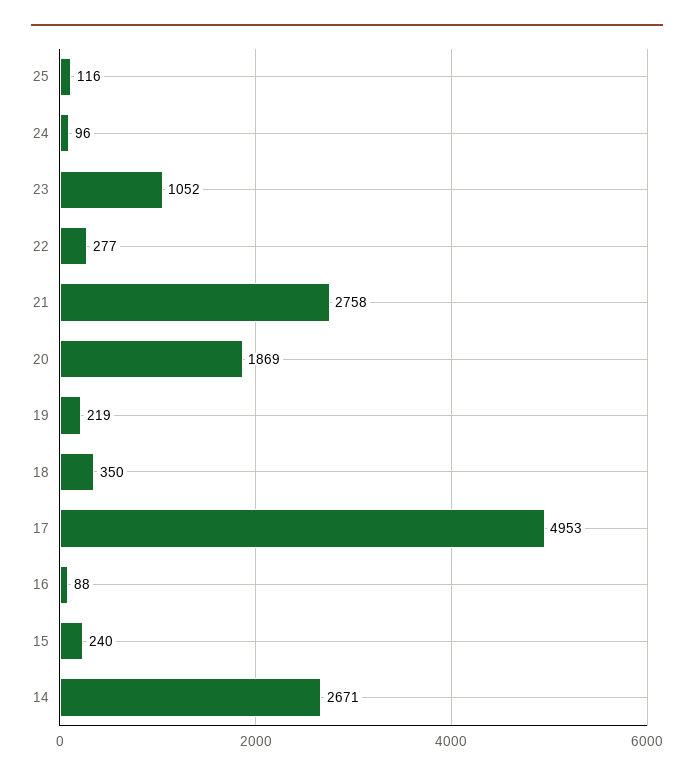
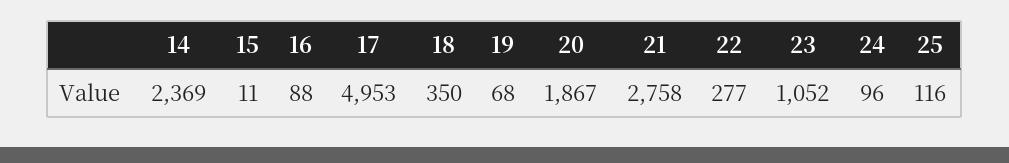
  {
    "25": 116,
    "24": 96,
    "23": 1052,
    "22": 277,
    "21": 2758,
-   "20": 1869,
+   "20": 1867,
-   "19": 219,
+   "19": 68,
    "18": 350,
    "17": 4953,
    "16": 88,
-   "15": 240,
+   "15": 11,
-   "14": 2671
+   "14": 2369
  }

